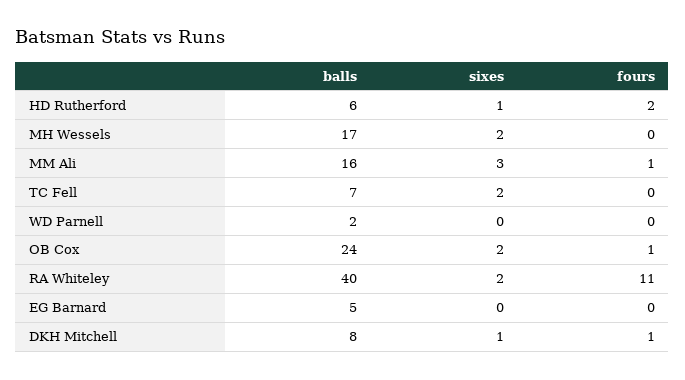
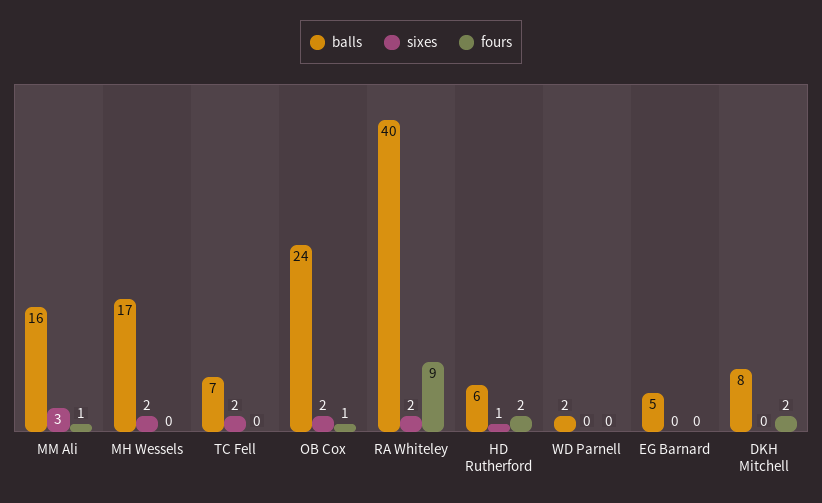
  {
    "balls": {
      "HD Rutherford": 6,
      "MH Wessels": 17,
      "MM Ali": 16,
      "TC Fell": 7,
      "WD Parnell": 2,
      "OB Cox": 24,
      "RA Whiteley": 40,
      "EG Barnard": 5,
      "DKH Mitchell": 8
    },
    "sixes": {
      "HD Rutherford": 1,
      "MH Wessels": 2,
      "MM Ali": 3,
      "TC Fell": 2,
      "WD Parnell": 0,
      "OB Cox": 2,
      "RA Whiteley": 2,
      "EG Barnard": 0,
-     "DKH Mitchell": 1
+     "DKH Mitchell": 0
    },
    "fours": {
      "HD Rutherford": 2,
      "MH Wessels": 0,
      "MM Ali": 1,
      "TC Fell": 0,
      "WD Parnell": 0,
      "OB Cox": 1,
-     "RA Whiteley": 11,
+     "RA Whiteley": 9,
      "EG Barnard": 0,
-     "DKH Mitchell": 1
+     "DKH Mitchell": 2
    }
  }

